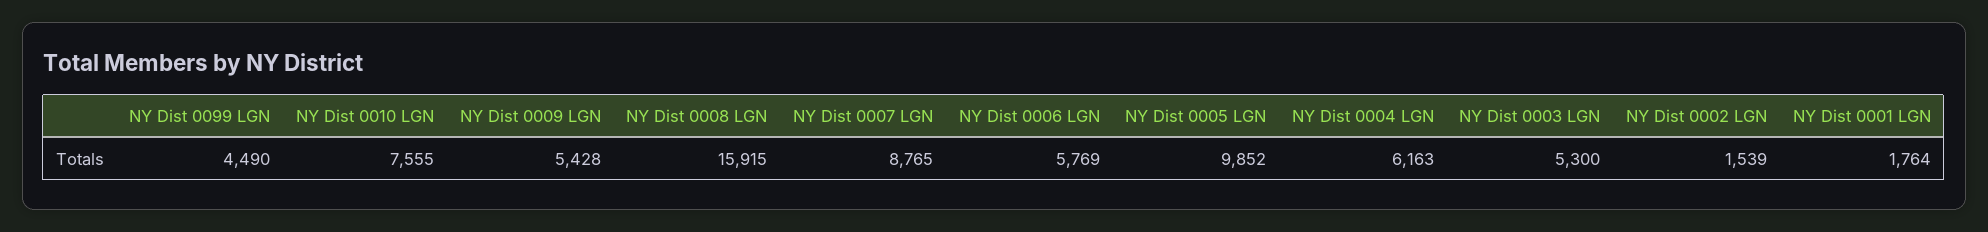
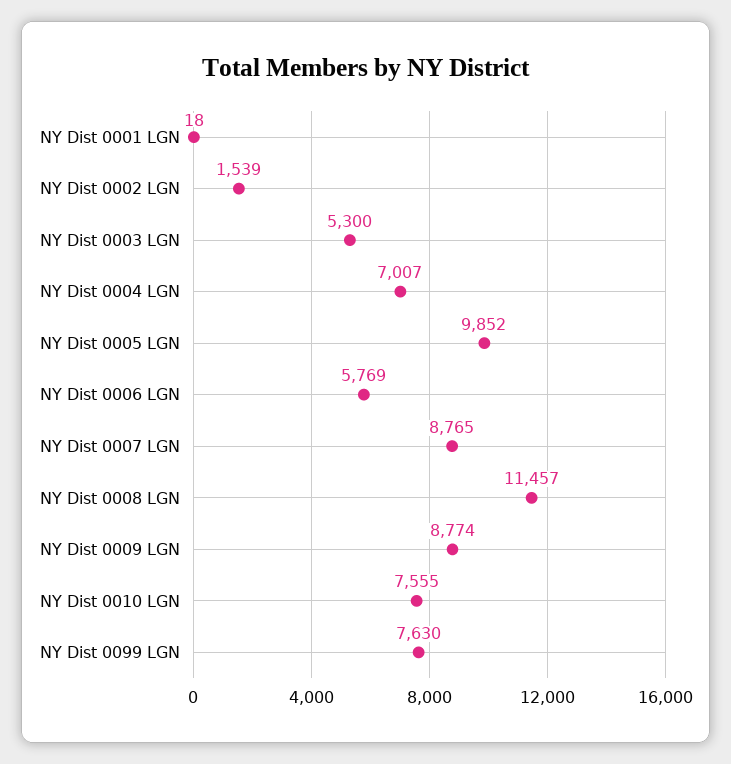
  {
-   "NY Dist 0099 LGN": 4490,
+   "NY Dist 0099 LGN": 7630,
    "NY Dist 0010 LGN": 7555,
-   "NY Dist 0009 LGN": 5428,
+   "NY Dist 0009 LGN": 8774,
-   "NY Dist 0008 LGN": 15915,
+   "NY Dist 0008 LGN": 11457,
    "NY Dist 0007 LGN": 8765,
    "NY Dist 0006 LGN": 5769,
    "NY Dist 0005 LGN": 9852,
-   "NY Dist 0004 LGN": 6163,
+   "NY Dist 0004 LGN": 7007,
    "NY Dist 0003 LGN": 5300,
    "NY Dist 0002 LGN": 1539,
-   "NY Dist 0001 LGN": 1764
+   "NY Dist 0001 LGN": 18
  }

